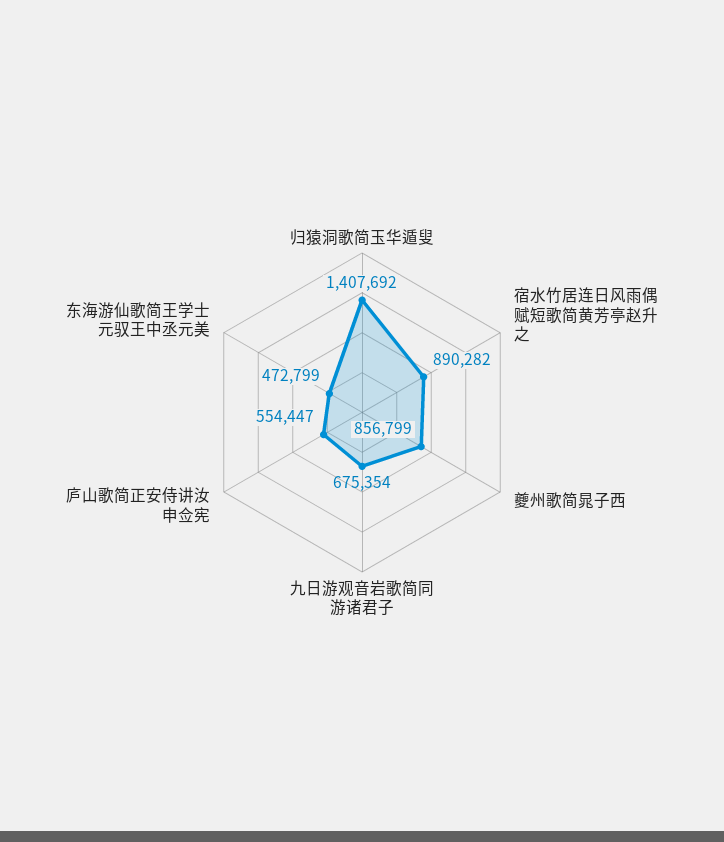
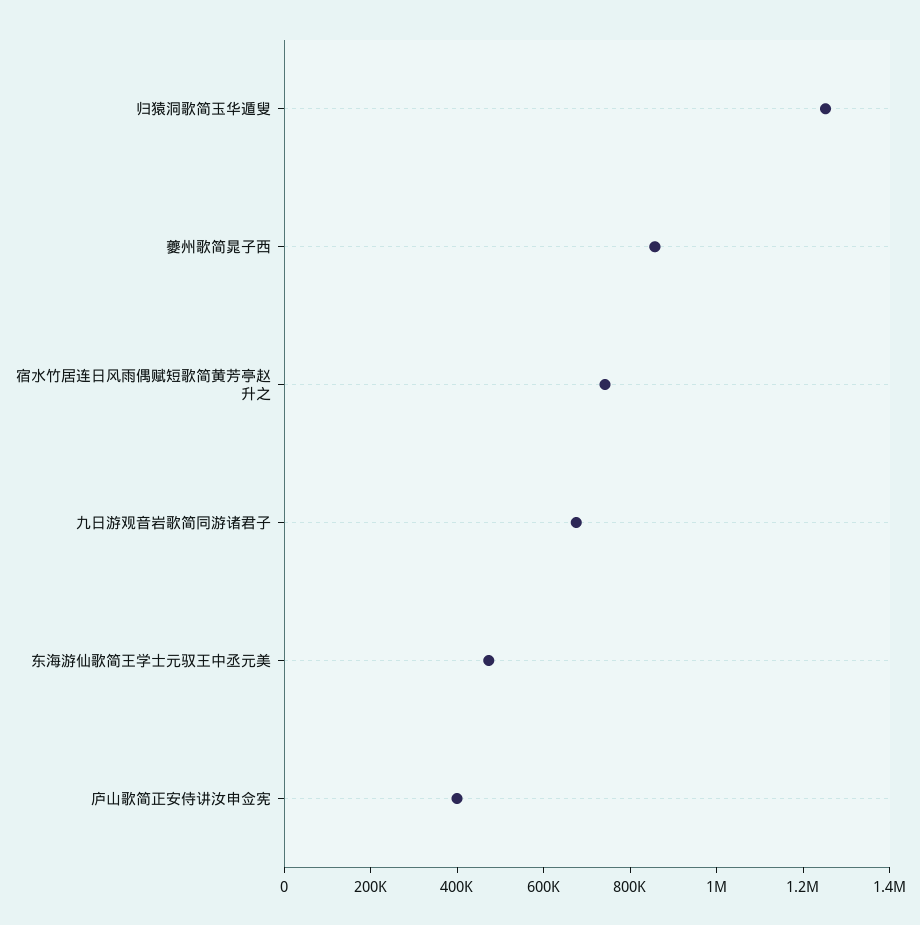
  {
-   "归猿洞歌简玉华遁叟": 1407692,
+   "归猿洞歌简玉华遁叟": 1250000,
-   "宿水竹居连日风雨偶赋短歌简黄芳亭赵升之": 890282,
+   "宿水竹居连日风雨偶赋短歌简黄芳亭赵升之": 750000,
    "夔州歌简晁子西": 856799,
    "九日游观音岩歌简同游诸君子": 675354,
-   "庐山歌简正安侍讲汝申佥宪": 554447,
+   "庐山歌简正安侍讲汝申佥宪": 400000,
    "东海游仙歌简王学士元驭王中丞元美": 472799
  }

